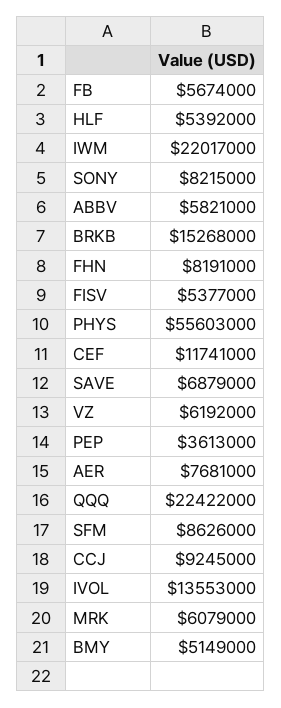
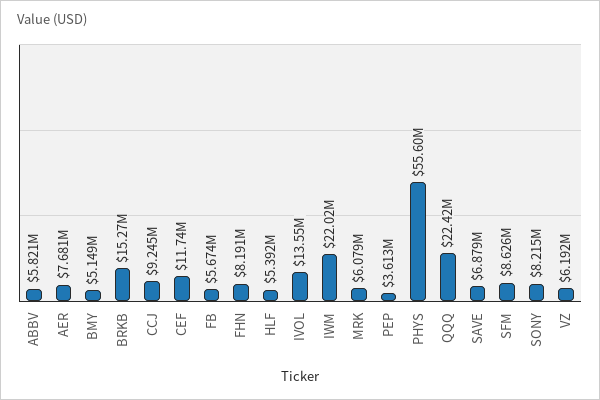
  {
    "FB": 5674000,
    "HLF": 5392000,
    "IWM": 22017000,
    "SONY": 8215000,
    "ABBV": 5821000,
    "BRKB": 15268000,
    "FHN": 8191000,
-   "FISV": 5377000,
    "PHYS": 55603000,
    "CEF": 11741000,
    "SAVE": 6879000,
    "VZ": 6192000,
    "PEP": 3613000,
    "AER": 7681000,
    "QQQ": 22422000,
    "SFM": 8626000,
    "CCJ": 9245000,
    "IVOL": 13553000,
    "MRK": 6079000,
    "BMY": 5149000
  }

